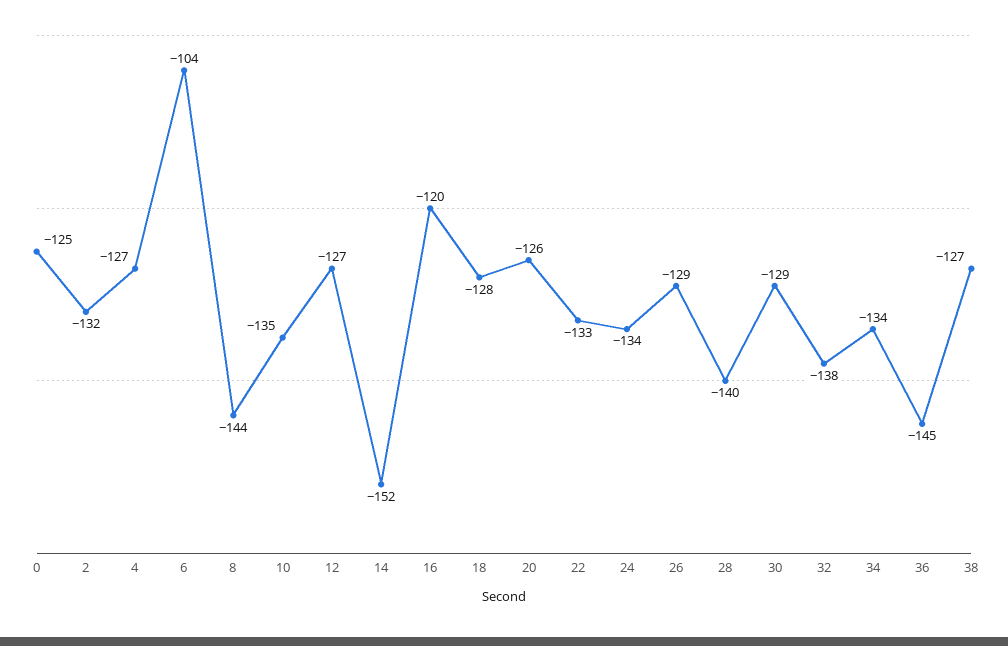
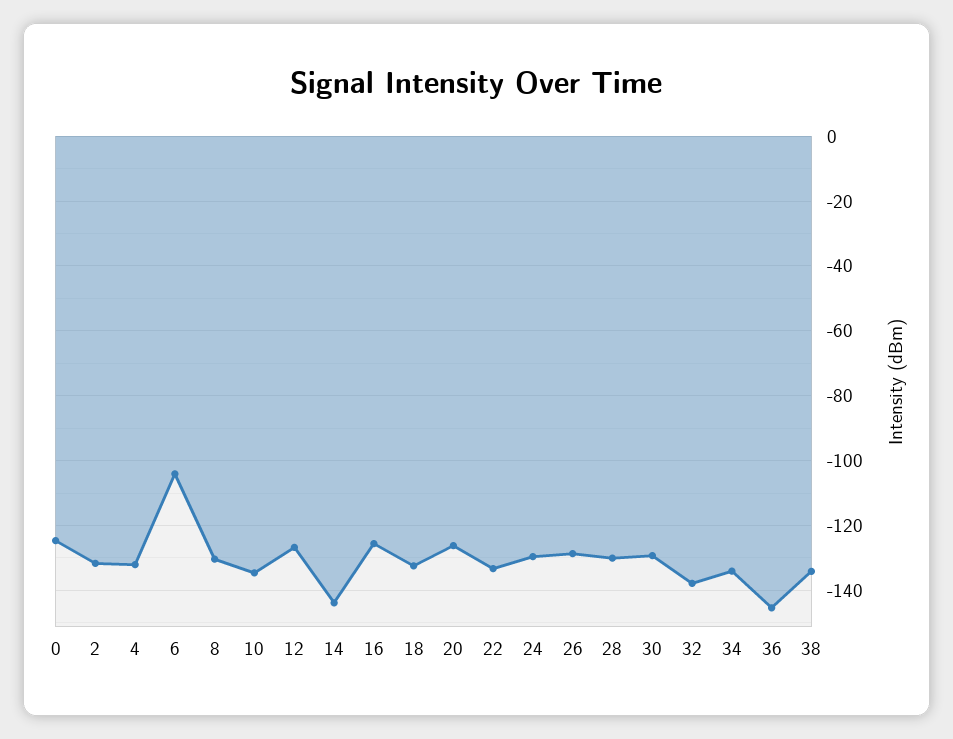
  {
    "0": -125,
    "2": -132,
-   "4": -127,
+   "4": -132,
    "6": -104,
-   "8": -144,
+   "8": -130,
    "10": -135,
    "12": -127,
-   "14": -152,
+   "14": -144,
-   "16": -120,
+   "16": -126,
-   "18": -128,
+   "18": -132,
    "20": -126,
    "22": -133,
-   "24": -134,
+   "24": -130,
    "26": -129,
-   "28": -140,
+   "28": -130,
    "30": -129,
    "32": -138,
    "34": -134,
    "36": -145,
-   "38": -127
+   "38": -134
  }

